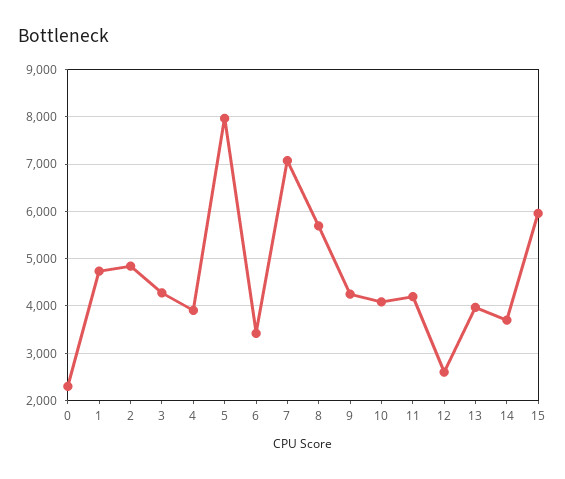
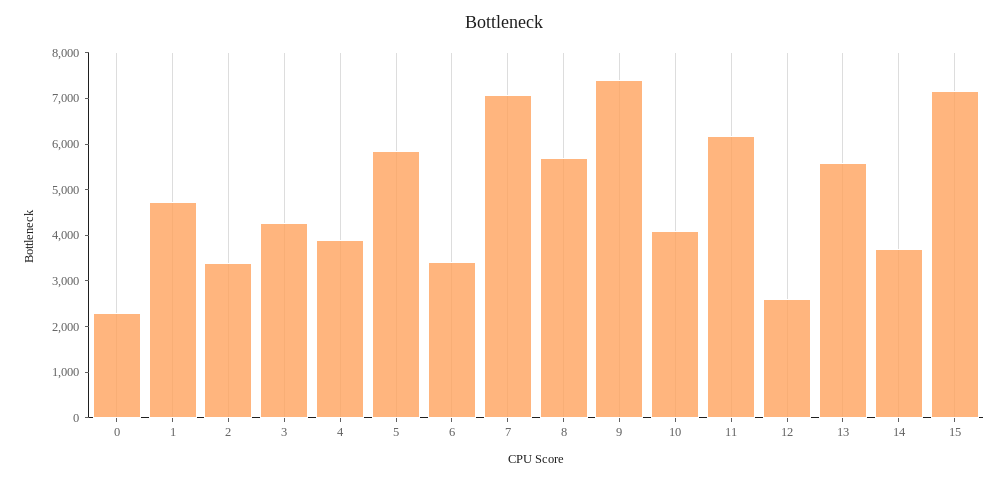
  {
    "0": 2200,
    "1": 4800,
-   "2": 4800,
+   "2": 3400,
    "3": 4200,
    "4": 4000,
-   "5": 8000,
+   "5": 5800,
    "6": 3400,
    "7": 7000,
    "8": 5600,
-   "9": 4200,
+   "9": 7400,
    "10": 4000,
-   "11": 4200,
+   "11": 6200,
    "12": 2600,
-   "13": 4000,
+   "13": 5600,
    "14": 3600,
-   "15": 6000
+   "15": 7200
  }

